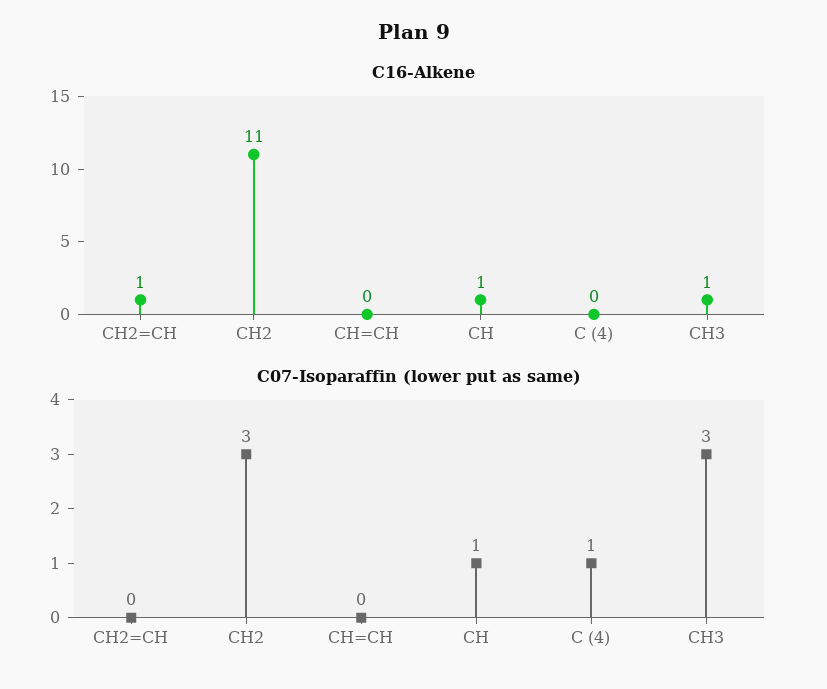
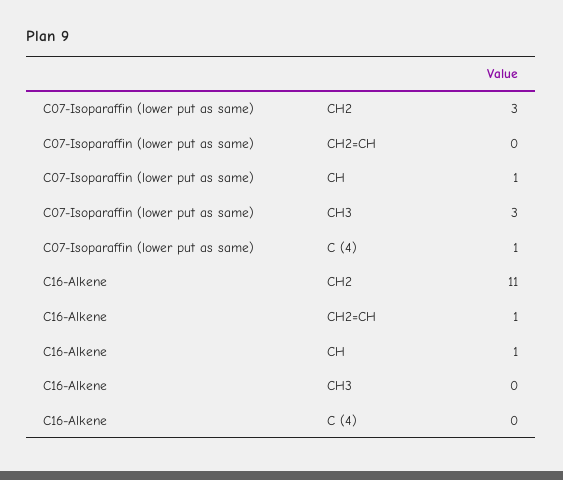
  {
    "C16-Alkene": {
      "CH2=CH": 1,
      "CH2": 11,
-     "CH=CH": 0,
      "CH": 1,
      "C (4)": 0,
-     "CH3": 1
+     "CH3": 0
    },
    "C07-Isoparaffin (lower put as same)": {
      "CH2=CH": 0,
      "CH2": 3,
-     "CH=CH": 0,
      "CH": 1,
      "C (4)": 1,
      "CH3": 3
    }
  }

